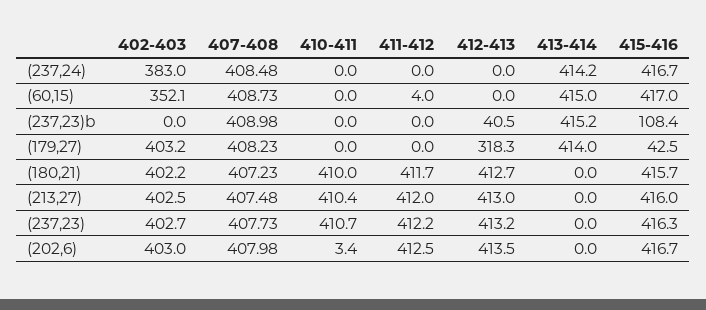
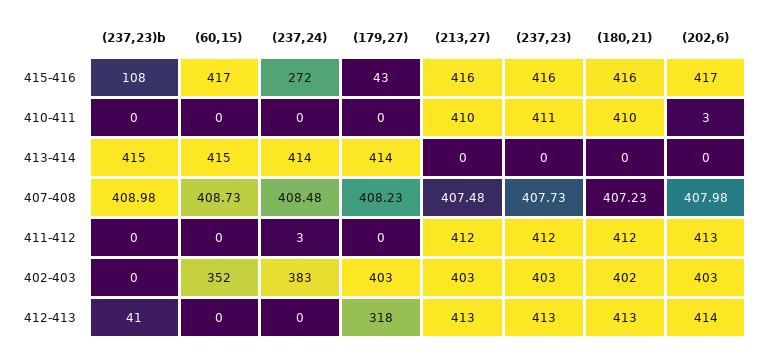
  {
    "402-403": {
      "(237,24)": 383,
      "(60,15)": 352.1,
      "(237,23)b": 0,
      "(179,27)": 403.2,
      "(180,21)": 402.2,
      "(213,27)": 402.5,
      "(237,23)": 402.7,
      "(202,6)": 403
    },
    "407-408": {
      "(237,24)": 408.48,
      "(60,15)": 408.73,
      "(237,23)b": 408.98,
      "(179,27)": 408.23,
      "(180,21)": 407.23,
      "(213,27)": 407.48,
      "(237,23)": 407.73,
      "(202,6)": 407.98
    },
    "410-411": {
      "(237,24)": 0,
      "(60,15)": 0,
      "(237,23)b": 0,
      "(179,27)": 0,
      "(180,21)": 410,
      "(213,27)": 410.4,
      "(237,23)": 410.7,
      "(202,6)": 3.4
    },
    "411-412": {
-     "(237,24)": 0,
+     "(237,24)": 3,
-     "(60,15)": 4,
+     "(60,15)": 0,
      "(237,23)b": 0,
      "(179,27)": 0,
      "(180,21)": 411.7,
      "(213,27)": 412,
      "(237,23)": 412.2,
      "(202,6)": 412.5
    },
    "412-413": {
      "(237,24)": 0,
      "(60,15)": 0,
      "(237,23)b": 40.5,
      "(179,27)": 318.3,
      "(180,21)": 412.7,
      "(213,27)": 413,
      "(237,23)": 413.2,
      "(202,6)": 413.5
    },
    "413-414": {
      "(237,24)": 414.2,
      "(60,15)": 415,
      "(237,23)b": 415.2,
      "(179,27)": 414,
      "(180,21)": 0,
      "(213,27)": 0,
      "(237,23)": 0,
      "(202,6)": 0
    },
    "415-416": {
-     "(237,24)": 416.7,
+     "(237,24)": 272,
      "(60,15)": 417,
      "(237,23)b": 108.4,
      "(179,27)": 42.5,
      "(180,21)": 415.7,
      "(213,27)": 416,
      "(237,23)": 416.3,
      "(202,6)": 416.7
    }
  }

